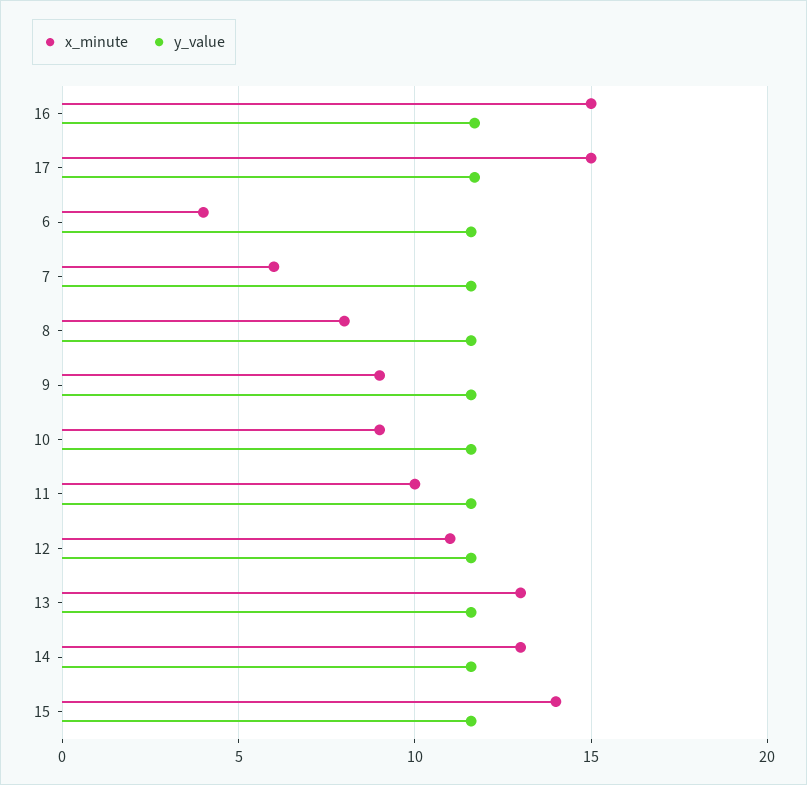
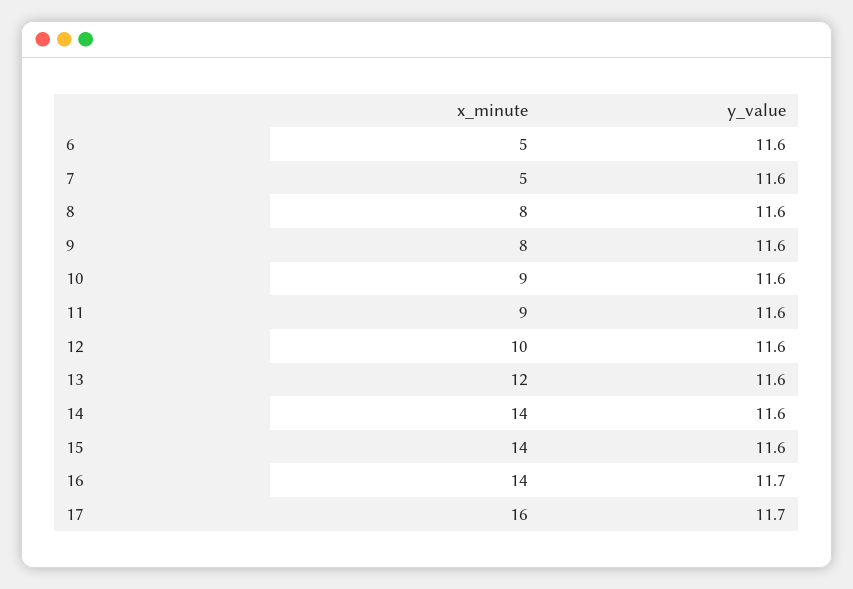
  {
    "x_minute": {
-     "16": 15,
+     "16": 14,
-     "17": 15,
+     "17": 16,
-     "6": 4,
+     "6": 5,
-     "7": 6,
+     "7": 5,
      "8": 8,
-     "9": 9,
+     "9": 8,
      "10": 9,
-     "11": 10,
+     "11": 9,
-     "12": 11,
+     "12": 10,
-     "13": 13,
+     "13": 12,
-     "14": 13,
+     "14": 14,
      "15": 14
    },
    "y_value": {
      "16": 11.7,
      "17": 11.7,
      "6": 11.6,
      "7": 11.6,
      "8": 11.6,
      "9": 11.6,
      "10": 11.6,
      "11": 11.6,
      "12": 11.6,
      "13": 11.6,
      "14": 11.6,
      "15": 11.6
    }
  }

